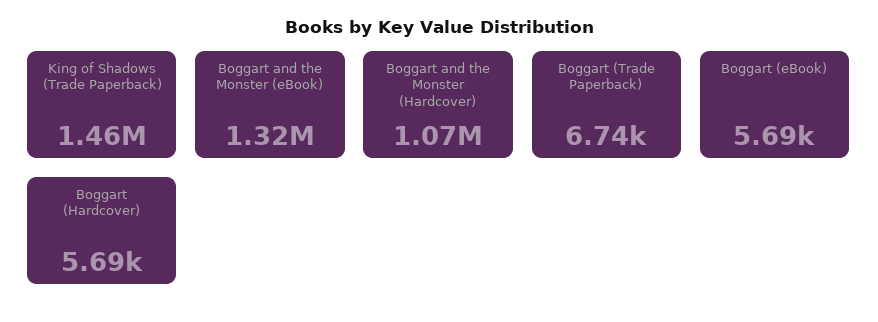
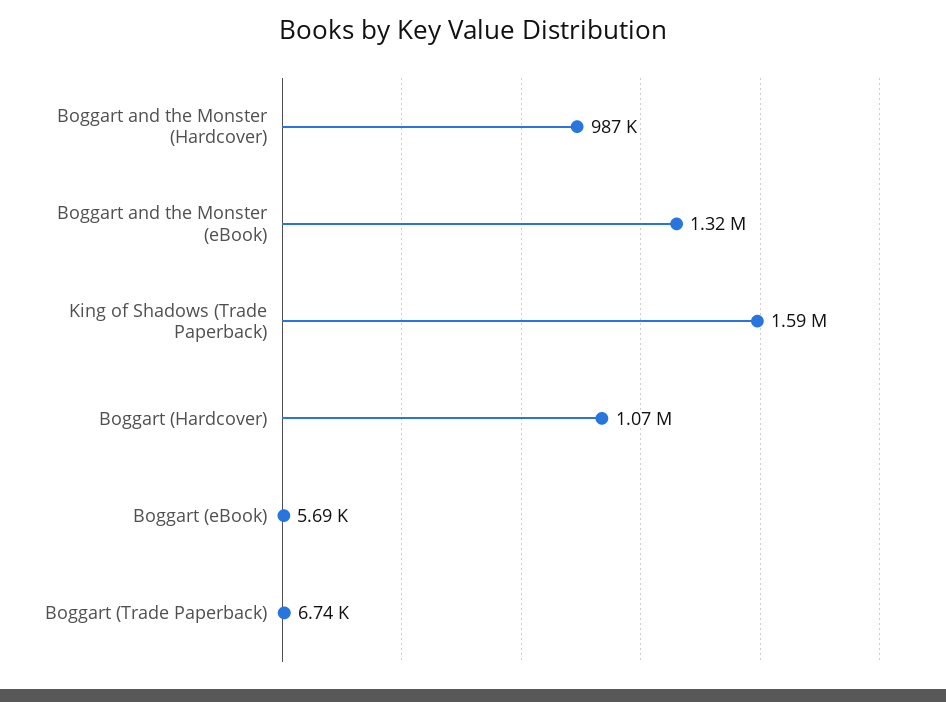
  {
-   "King of Shadows (Trade Paperback)": 1460000,
+   "King of Shadows (Trade Paperback)": 1590000,
    "Boggart and the Monster (eBook)": 1320000,
-   "Boggart and the Monster (Hardcover)": 1070000,
+   "Boggart and the Monster (Hardcover)": 987000,
    "Boggart (Trade Paperback)": 6740,
    "Boggart (eBook)": 5690,
-   "Boggart (Hardcover)": 5690
+   "Boggart (Hardcover)": 1070000
  }

